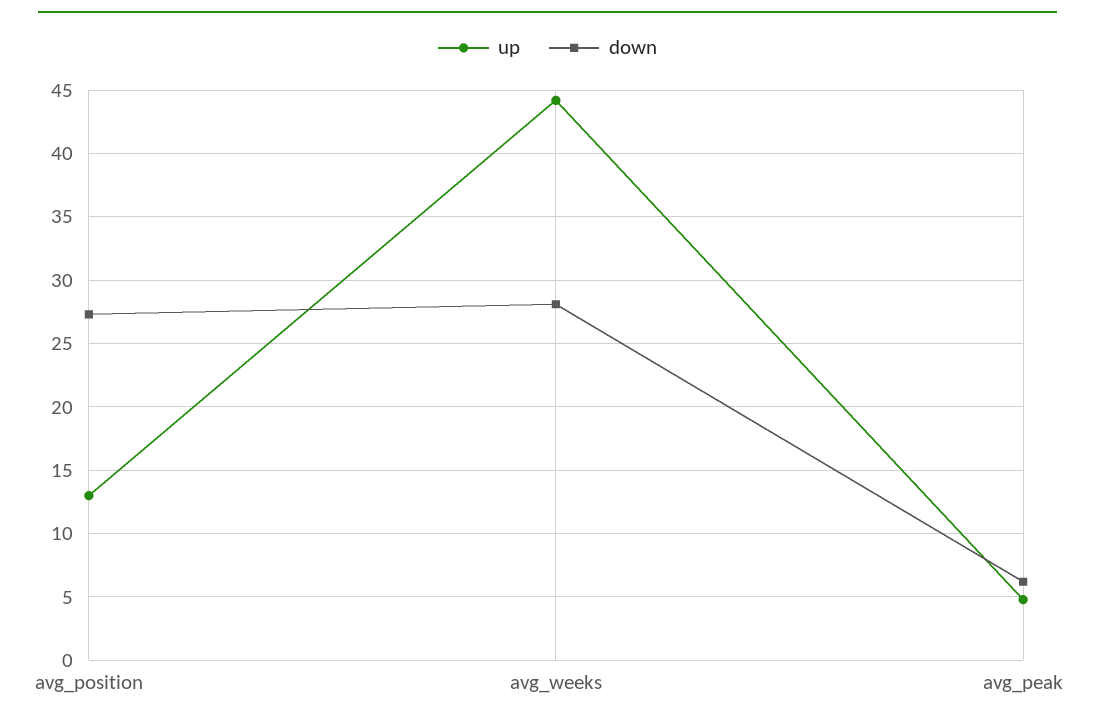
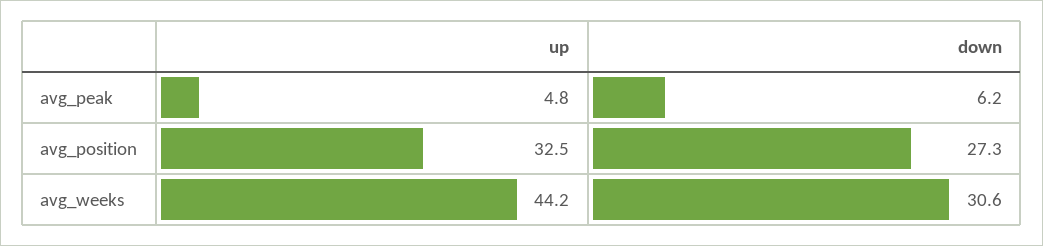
  {
    "up": {
-     "avg_position": 13,
+     "avg_position": 32.5,
      "avg_weeks": 44.2,
      "avg_peak": 4.8
    },
    "down": {
      "avg_position": 27.3,
-     "avg_weeks": 28,
+     "avg_weeks": 30.6,
      "avg_peak": 6.2
    }
  }

